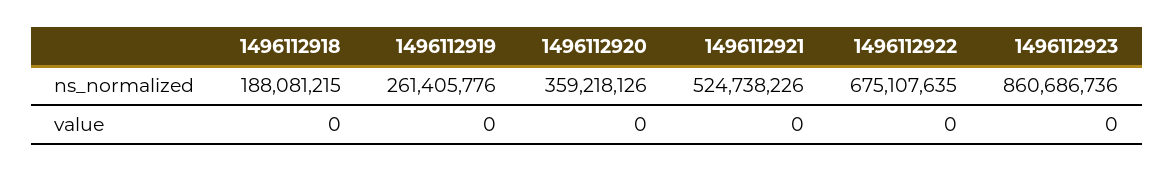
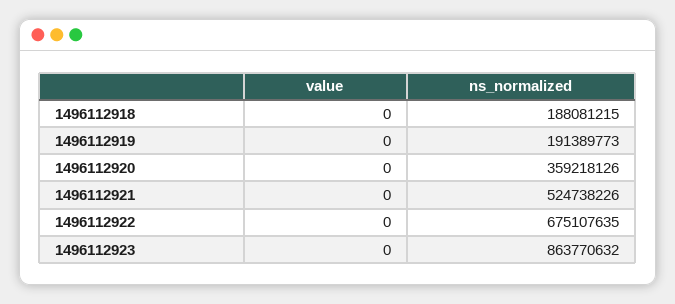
  {
    "1496112918": {
      "ns_normalized": 188081215,
      "value": 0
    },
    "1496112919": {
-     "ns_normalized": 261405776,
+     "ns_normalized": 191389773,
      "value": 0
    },
    "1496112920": {
      "ns_normalized": 359218126,
      "value": 0
    },
    "1496112921": {
      "ns_normalized": 524738226,
      "value": 0
    },
    "1496112922": {
      "ns_normalized": 675107635,
      "value": 0
    },
    "1496112923": {
-     "ns_normalized": 860686736,
+     "ns_normalized": 863770632,
      "value": 0
    }
  }

